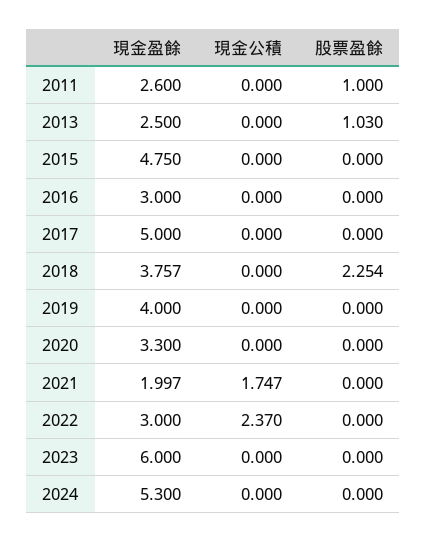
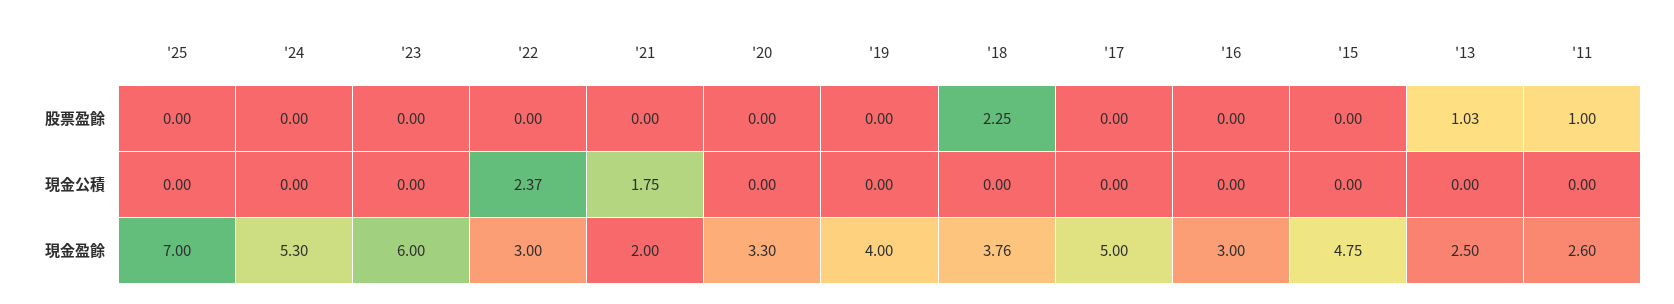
  {
    "現金盈餘": {
      "2011": 2.6,
      "2013": 2.5,
      "2015": 4.75,
      "2016": 3,
      "2017": 5,
      "2018": 3.757,
      "2019": 4,
      "2020": 3.3,
      "2021": 1.997,
      "2022": 3,
      "2023": 6,
-     "2024": 5.3
+     "2024": 5.3,
+     "'25": 7
    },
    "現金公積": {
      "2011": 0,
      "2013": 0,
      "2015": 0,
      "2016": 0,
      "2017": 0,
      "2018": 0,
      "2019": 0,
      "2020": 0,
      "2021": 1.747,
      "2022": 2.37,
      "2023": 0,
-     "2024": 0
+     "2024": 0,
+     "'25": 0
    },
    "股票盈餘": {
      "2011": 1,
      "2013": 1.03,
      "2015": 0,
      "2016": 0,
      "2017": 0,
      "2018": 2.254,
      "2019": 0,
      "2020": 0,
      "2021": 0,
      "2022": 0,
      "2023": 0,
-     "2024": 0
+     "2024": 0,
+     "'25": 0
    }
  }

